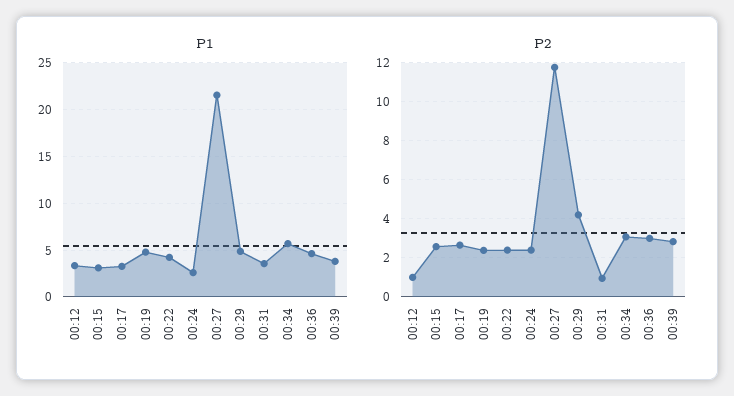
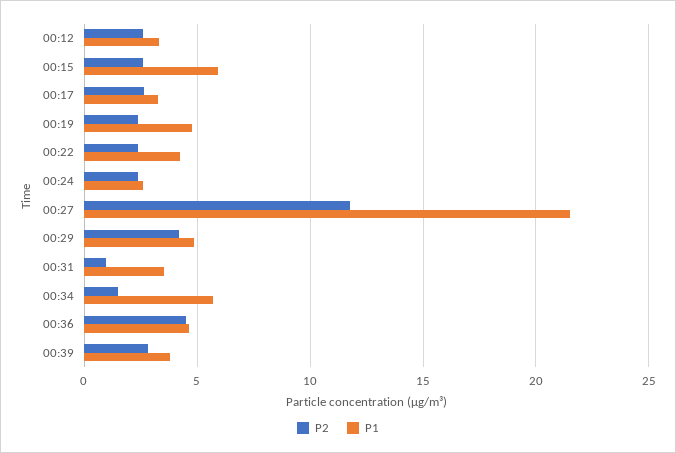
  {
    "P1": {
      "00:12": 3.5,
-     "00:15": 3,
+     "00:15": 6,
      "00:17": 3.5,
      "00:19": 5,
      "00:22": 4,
      "00:24": 2.5,
      "00:27": 21.5,
      "00:29": 5,
      "00:31": 3.5,
      "00:34": 5.5,
      "00:36": 4.5,
      "00:39": 4
    },
    "P2": {
-     "00:12": 1,
+     "00:12": 2.5,
      "00:15": 2.5,
      "00:17": 2.5,
      "00:19": 2.5,
      "00:22": 2.5,
      "00:24": 2.5,
      "00:27": 12,
      "00:29": 4,
      "00:31": 1,
-     "00:34": 3,
+     "00:34": 1.5,
-     "00:36": 3,
+     "00:36": 4.5,
      "00:39": 3
    }
  }

